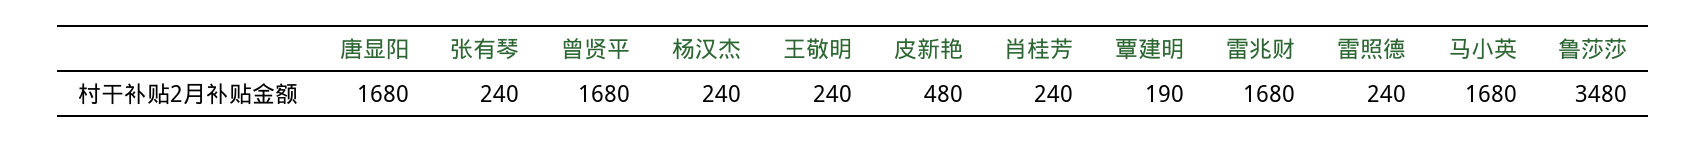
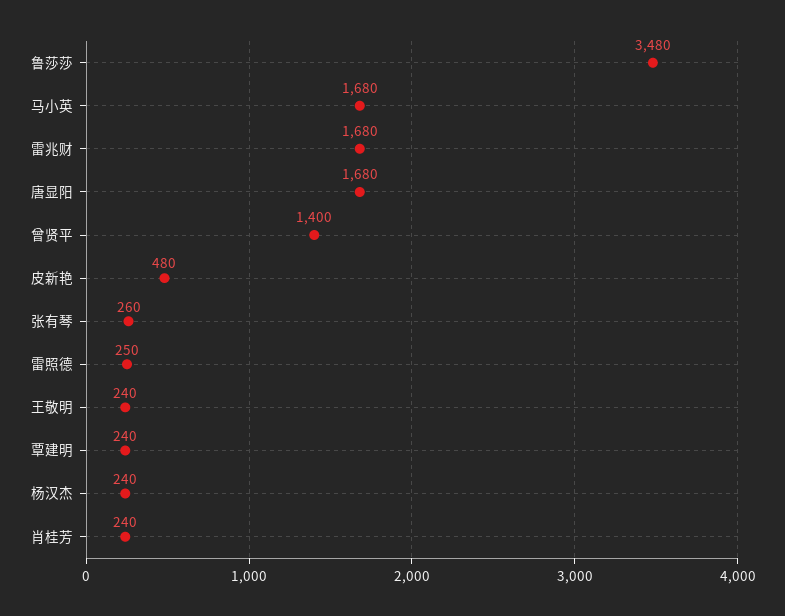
  {
    "唐显阳": 1680,
-   "张有琴": 240,
+   "张有琴": 260,
-   "曾贤平": 1680,
+   "曾贤平": 1400,
    "杨汉杰": 240,
    "王敬明": 240,
    "皮新艳": 480,
    "肖桂芳": 240,
-   "覃建明": 190,
+   "覃建明": 240,
    "雷兆财": 1680,
-   "雷照德": 240,
+   "雷照德": 250,
    "马小英": 1680,
    "鲁莎莎": 3480
  }

